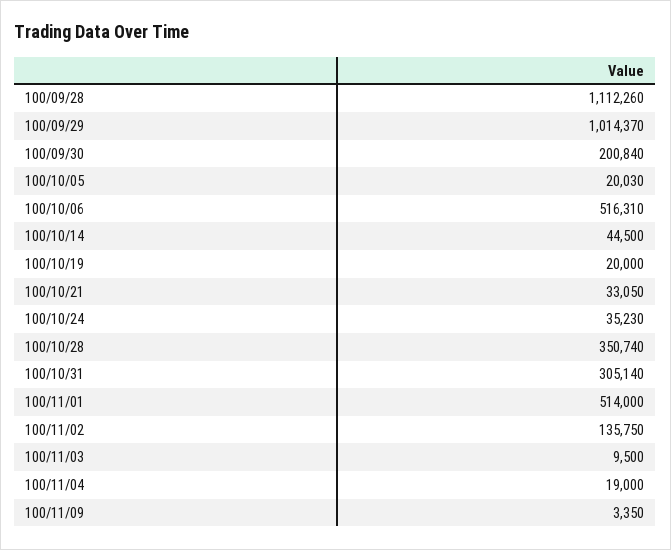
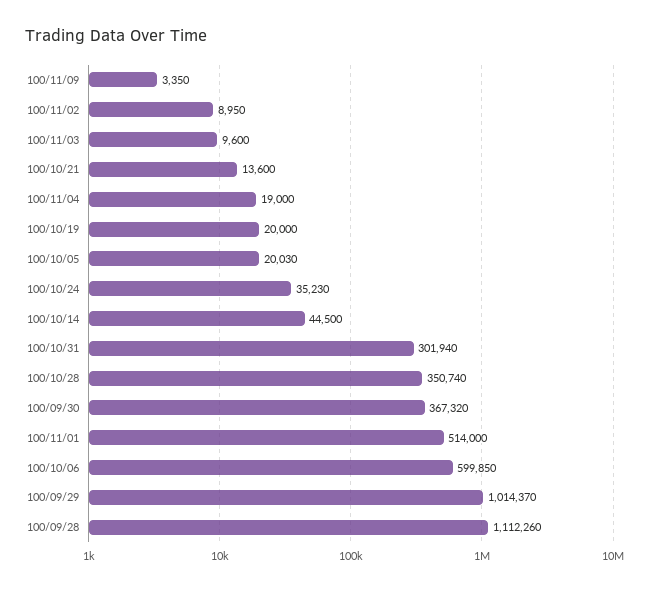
  {
    "100/09/28": 1112260,
    "100/09/29": 1014370,
-   "100/09/30": 200840,
+   "100/09/30": 367320,
    "100/10/05": 20030,
-   "100/10/06": 516310,
+   "100/10/06": 599850,
    "100/10/14": 44500,
    "100/10/19": 20000,
-   "100/10/21": 33050,
+   "100/10/21": 13600,
    "100/10/24": 35230,
    "100/10/28": 350740,
-   "100/10/31": 305140,
+   "100/10/31": 301940,
    "100/11/01": 514000,
-   "100/11/02": 135750,
+   "100/11/02": 8950,
-   "100/11/03": 9500,
+   "100/11/03": 9600,
    "100/11/04": 19000,
    "100/11/09": 3350
  }

